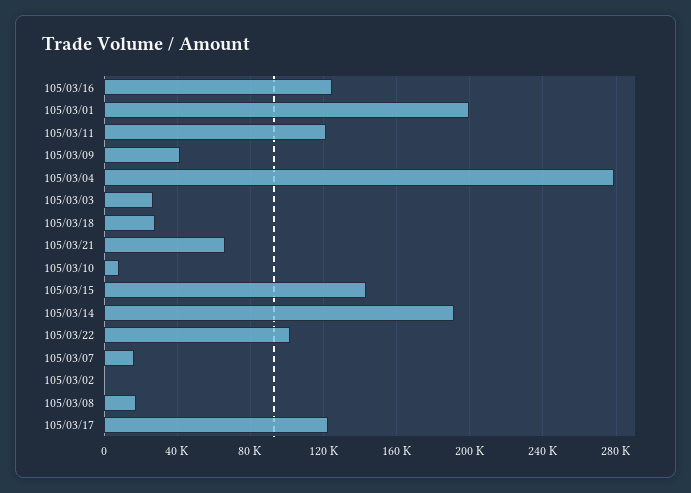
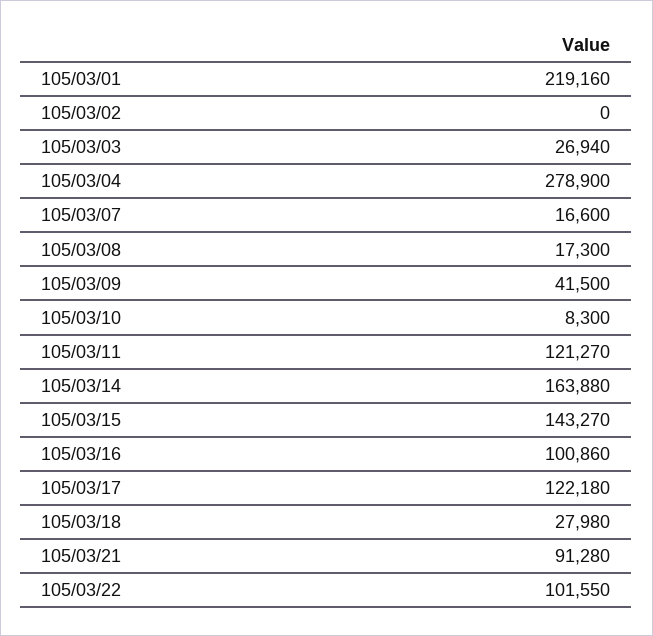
  {
-   "105/03/16": 125000,
+   "105/03/16": 100860,
-   "105/03/01": 200000,
+   "105/03/01": 219160,
    "105/03/11": 121270,
    "105/03/09": 41500,
    "105/03/04": 278900,
    "105/03/03": 26940,
    "105/03/18": 27980,
-   "105/03/21": 65000,
+   "105/03/21": 91280,
    "105/03/10": 8300,
    "105/03/15": 143270,
-   "105/03/14": 190000,
+   "105/03/14": 163880,
    "105/03/22": 101550,
    "105/03/07": 16600,
    "105/03/02": 0,
    "105/03/08": 17300,
    "105/03/17": 122180
  }

